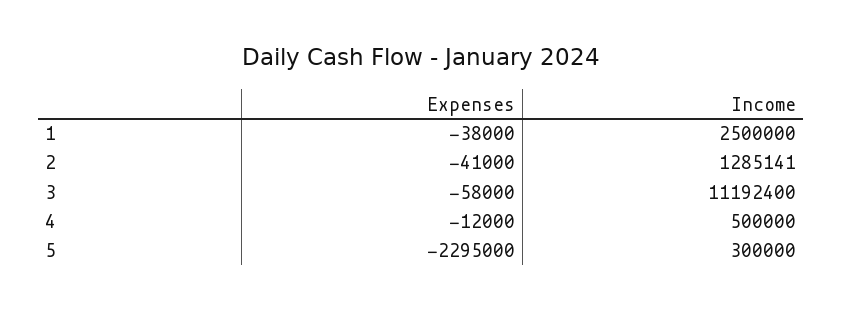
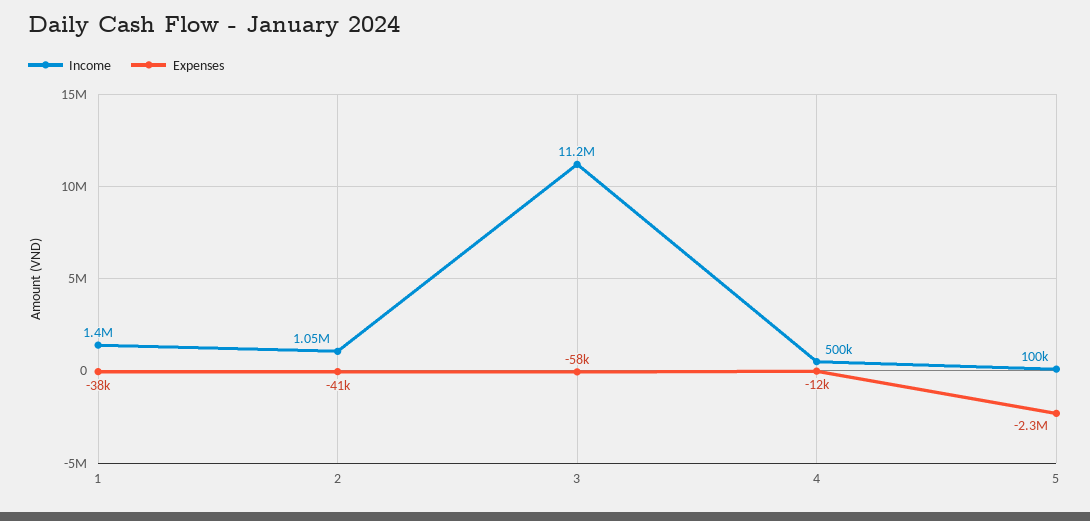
  {
    "Expenses": {
      "1": -38000,
      "2": -41000,
      "3": -58000,
      "4": -12000,
      "5": -2295000
    },
    "Income": {
-     "1": 2500000,
+     "1": 1400000,
-     "2": 1285141,
+     "2": 1050000,
      "3": 11192400,
      "4": 500000,
-     "5": 300000
+     "5": 100000
    }
  }

